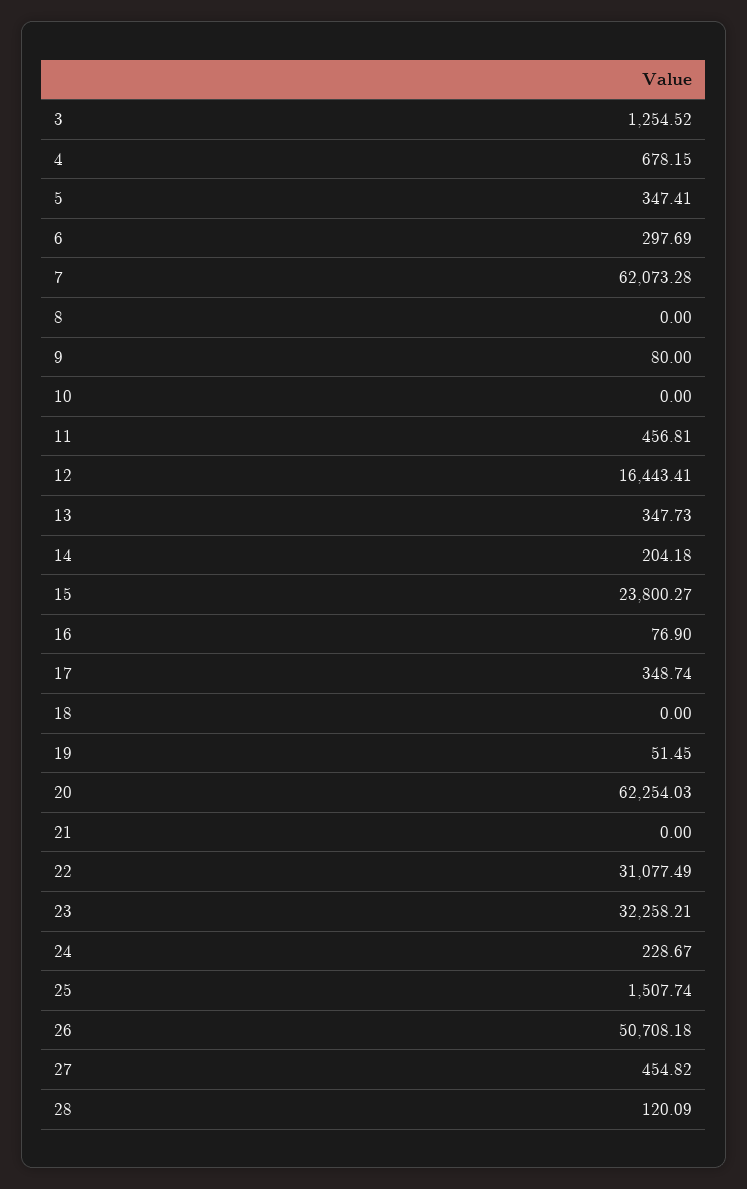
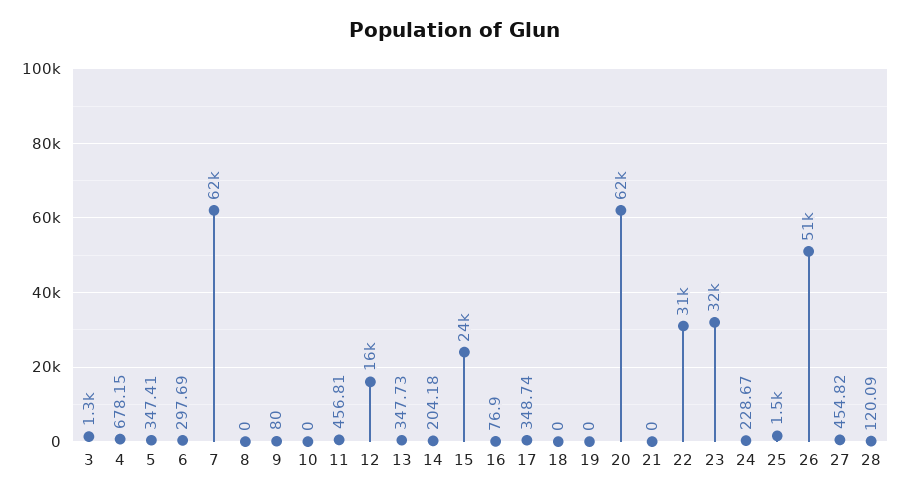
  {
    "3": 1254.52,
    "4": 678.15,
    "5": 347.41,
    "6": 297.69,
    "7": 62073.28,
    "8": 0,
    "9": 80,
    "10": 0,
    "11": 456.81,
    "12": 16443.41,
    "13": 347.73,
    "14": 204.18,
    "15": 23800.27,
    "16": 76.9,
    "17": 348.74,
    "18": 0,
-   "19": 51.45,
+   "19": 0,
    "20": 62254.03,
    "21": 0,
    "22": 31077.49,
    "23": 32258.21,
    "24": 228.67,
    "25": 1507.74,
    "26": 50708.18,
    "27": 454.82,
    "28": 120.09
  }

